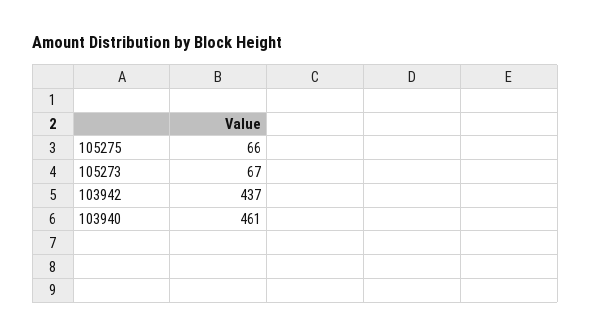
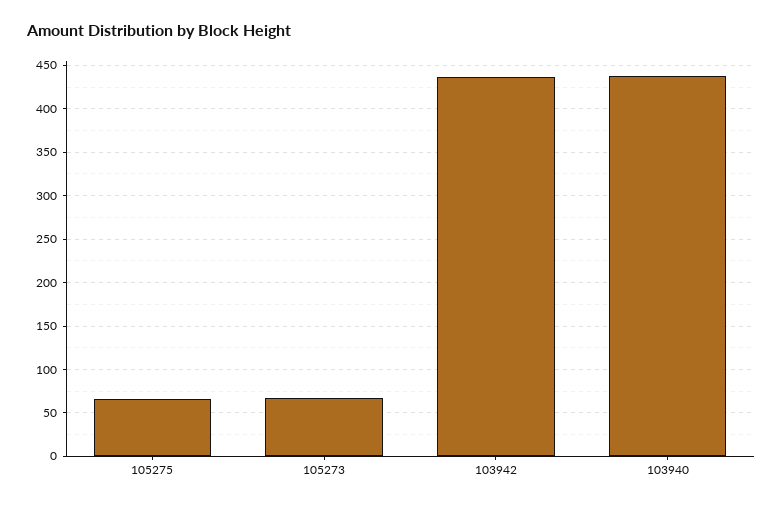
  {
    "105275": 66,
    "105273": 67,
    "103942": 437,
-   "103940": 461
+   "103940": 440
  }

